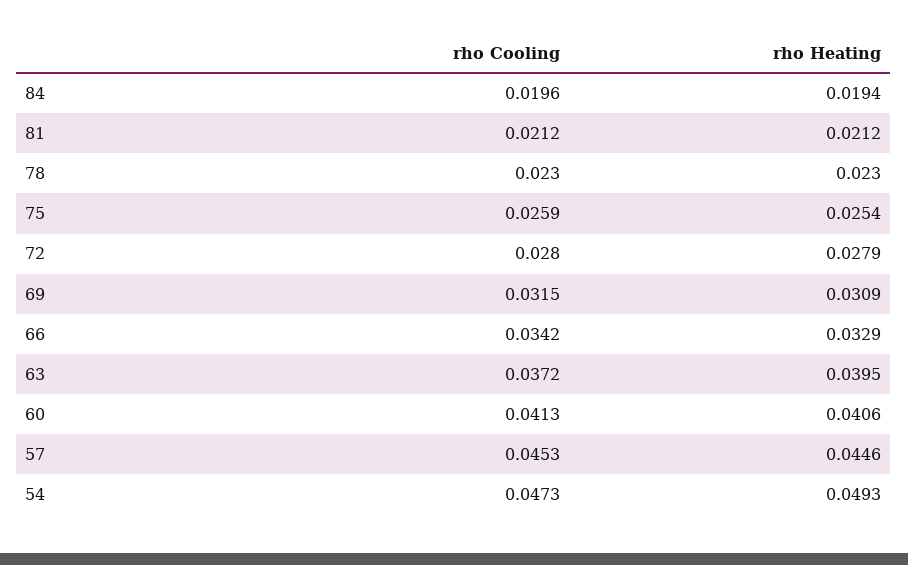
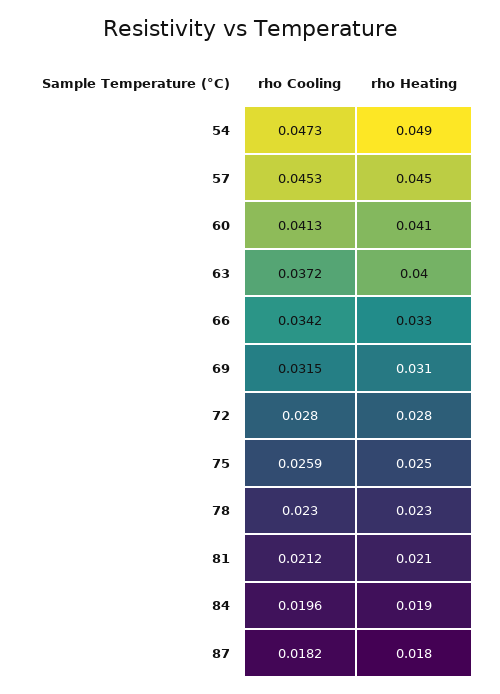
  {
    "rho Cooling": {
      "84": 0.0196,
      "81": 0.0212,
      "78": 0.023,
      "75": 0.0259,
      "72": 0.028,
      "69": 0.0315,
      "66": 0.0342,
      "63": 0.0372,
      "60": 0.0413,
      "57": 0.0453,
-     "54": 0.0473
+     "54": 0.0473,
+     "87": 0.0182
    },
    "rho Heating": {
      "84": 0.0194,
      "81": 0.0212,
      "78": 0.023,
      "75": 0.0254,
      "72": 0.0279,
      "69": 0.0309,
      "66": 0.0329,
      "63": 0.0395,
      "60": 0.0406,
      "57": 0.0446,
-     "54": 0.0493
+     "54": 0.0493,
+     "87": 0.018
    }
  }

